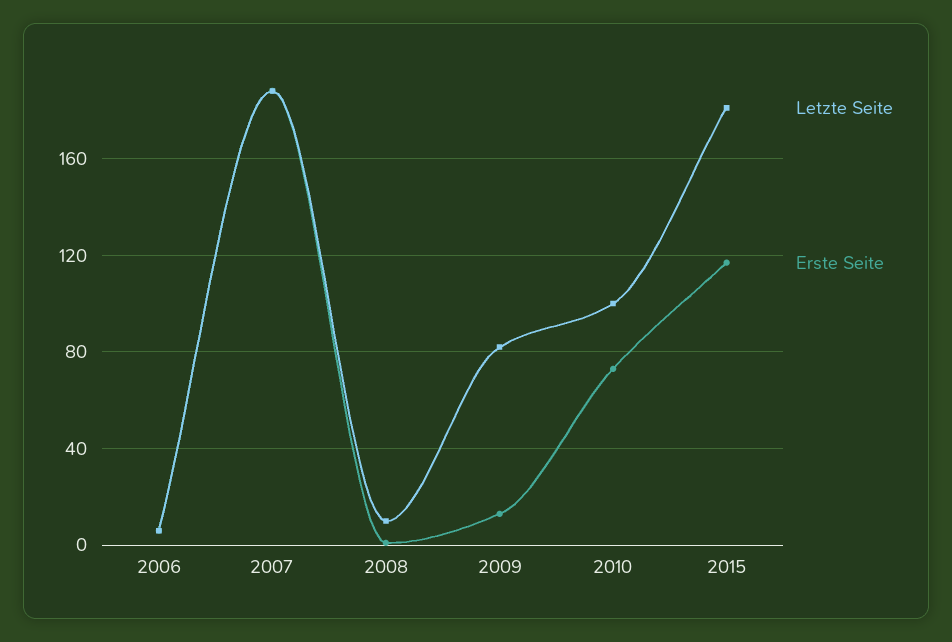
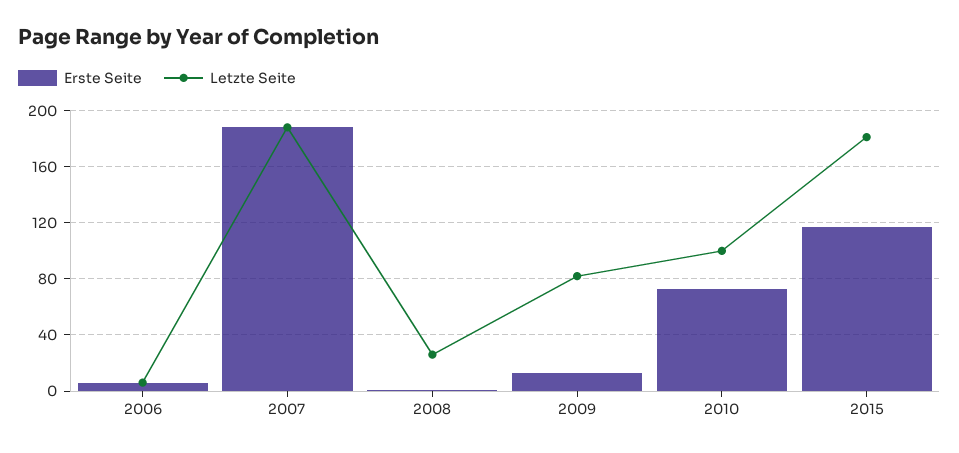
  {
    "Letzte Seite": {
      "2006": 5,
      "2007": 190,
-     "2008": 10,
+     "2008": 25,
      "2009": 80,
      "2010": 100,
      "2015": 180
    },
    "Erste Seite": {
      "2006": 5,
      "2007": 190,
      "2008": 0,
      "2009": 15,
      "2010": 75,
      "2015": 115
    }
  }

